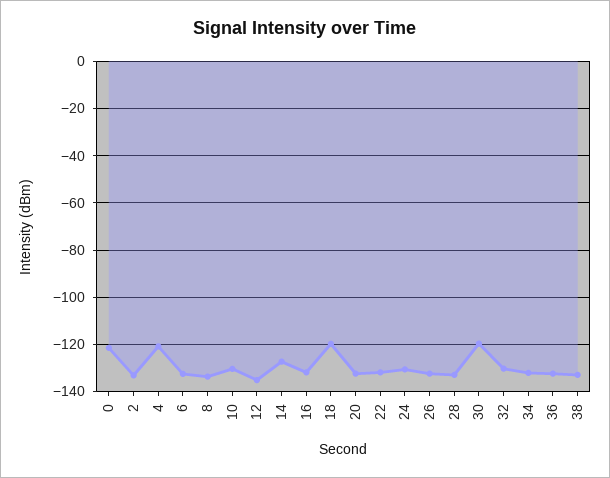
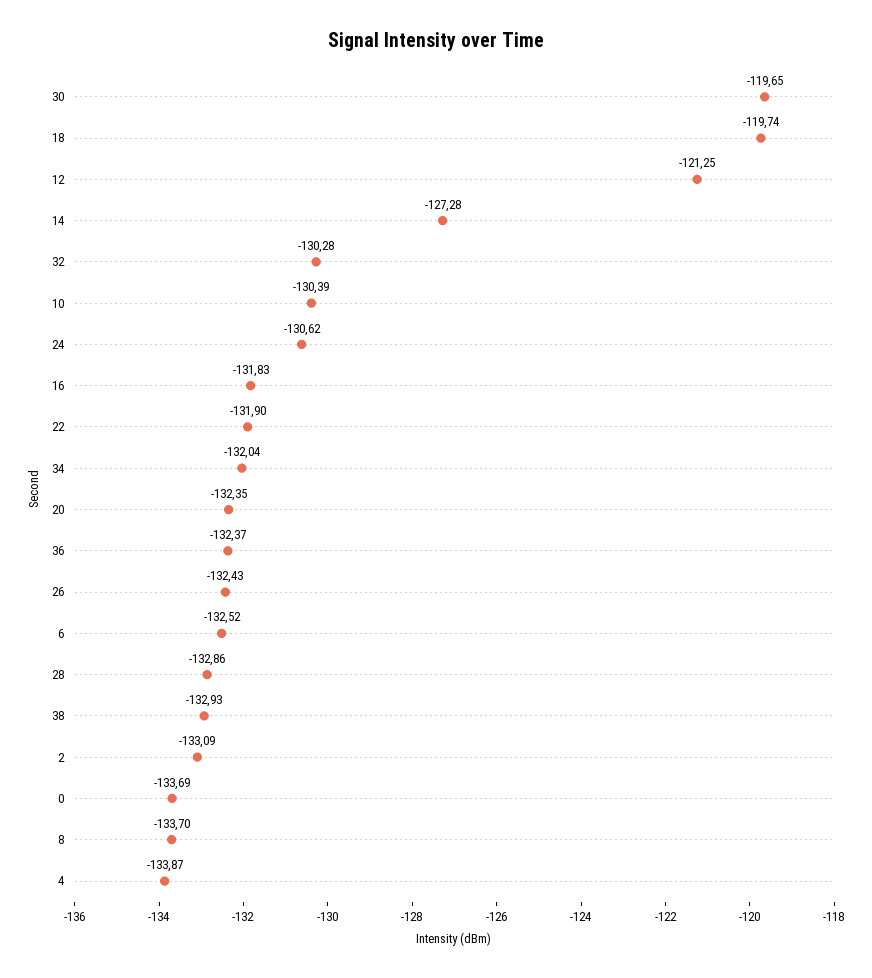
  {
-   "0": -120,
+   "0": -133.69,
    "2": -133.09,
-   "4": -120,
+   "4": -133.87,
    "6": -132.52,
    "8": -133.7,
    "10": -130.39,
-   "12": -135,
+   "12": -121.25,
    "14": -127.28,
    "16": -131.83,
    "18": -119.74,
    "20": -132.35,
    "22": -131.9,
    "24": -130.62,
    "26": -132.43,
    "28": -132.86,
    "30": -119.65,
    "32": -130.28,
    "34": -132.04,
    "36": -132.37,
    "38": -132.93
  }

